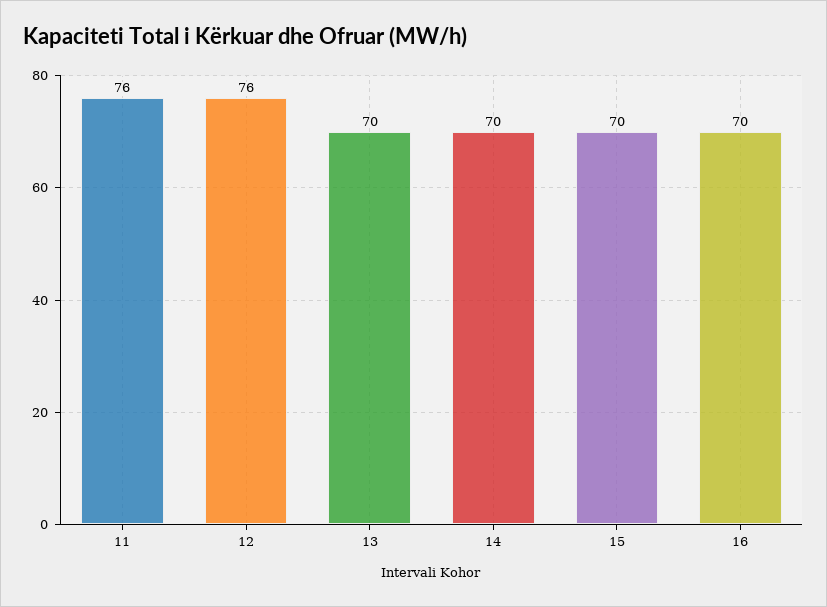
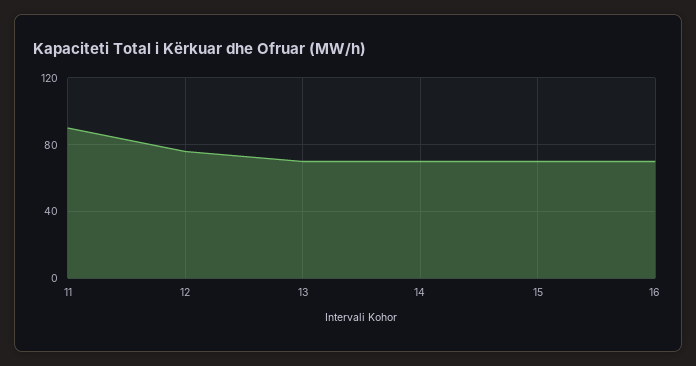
  {
-   "11": 76,
+   "11": 90,
    "12": 76,
    "13": 70,
    "14": 70,
    "15": 70,
    "16": 70
  }

